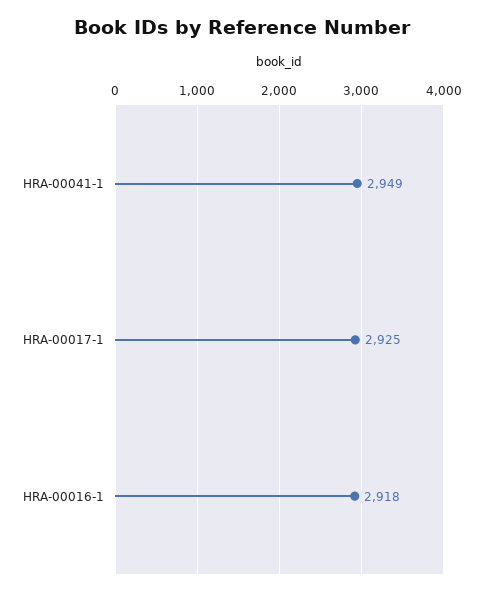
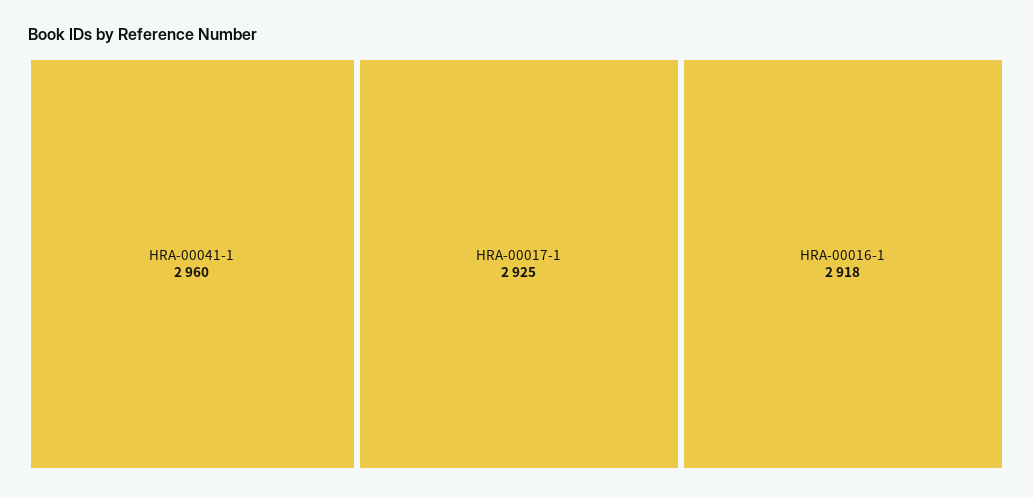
  {
-   "HRA-00041-1": 2949,
+   "HRA-00041-1": 2960,
    "HRA-00017-1": 2925,
    "HRA-00016-1": 2918
  }

